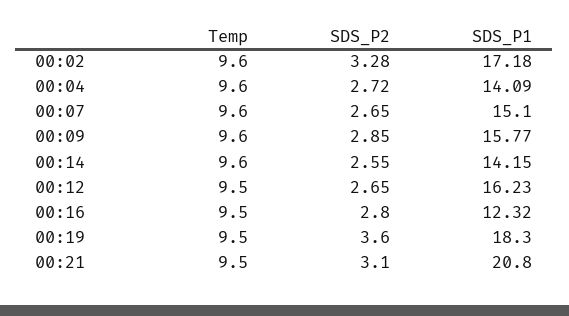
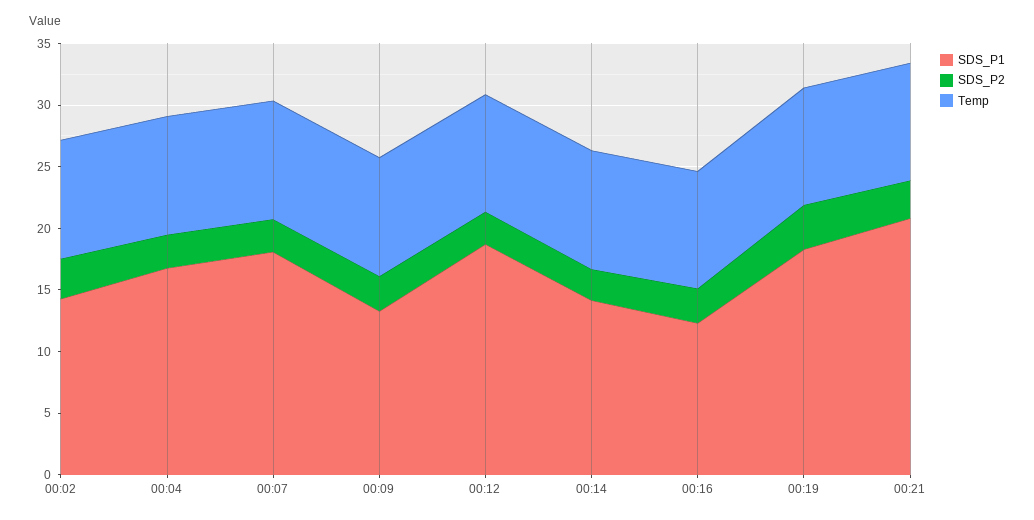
  {
    "Temp": {
      "00:02": 9.6,
      "00:04": 9.6,
      "00:07": 9.6,
      "00:09": 9.6,
      "00:14": 9.6,
      "00:12": 9.5,
      "00:16": 9.5,
      "00:19": 9.5,
      "00:21": 9.5
    },
    "SDS_P2": {
      "00:02": 3.28,
      "00:04": 2.72,
      "00:07": 2.65,
      "00:09": 2.85,
      "00:14": 2.55,
      "00:12": 2.65,
      "00:16": 2.8,
      "00:19": 3.6,
      "00:21": 3.1
    },
    "SDS_P1": {
-     "00:02": 17.18,
+     "00:02": 14,
-     "00:04": 14.09,
+     "00:04": 17,
-     "00:07": 15.1,
+     "00:07": 18,
-     "00:09": 15.77,
+     "00:09": 13,
      "00:14": 14.15,
-     "00:12": 16.23,
+     "00:12": 19,
      "00:16": 12.32,
      "00:19": 18.3,
      "00:21": 20.8
    }
  }

